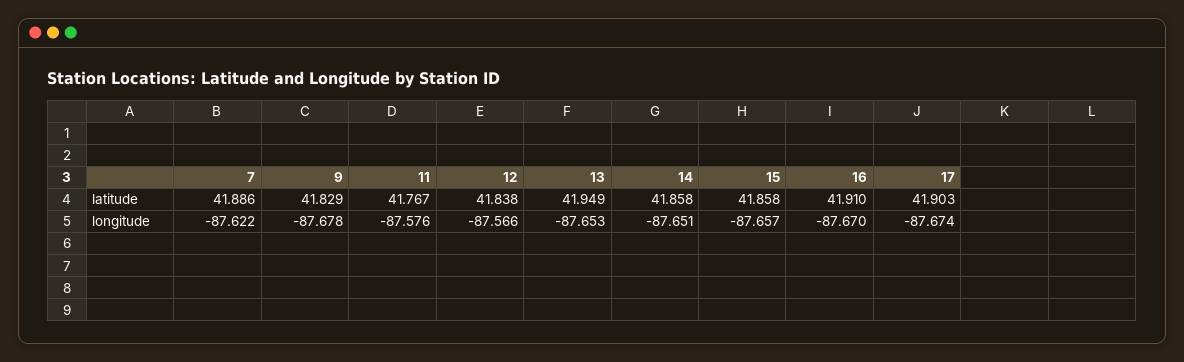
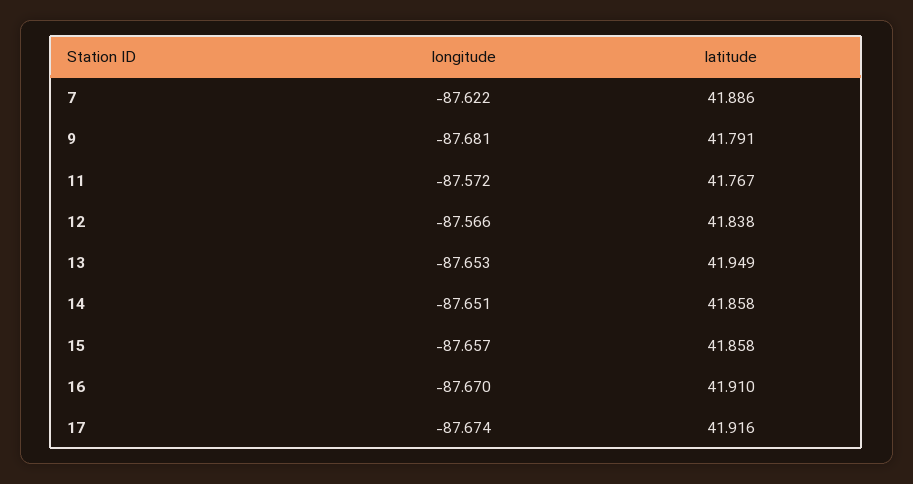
  {
    "7": {
      "latitude": 41.886,
      "longitude": -87.622
    },
    "9": {
-     "latitude": 41.829,
+     "latitude": 41.791,
-     "longitude": -87.678
+     "longitude": -87.681
    },
    "11": {
      "latitude": 41.767,
-     "longitude": -87.576
+     "longitude": -87.572
    },
    "12": {
      "latitude": 41.838,
      "longitude": -87.566
    },
    "13": {
      "latitude": 41.949,
      "longitude": -87.653
    },
    "14": {
      "latitude": 41.858,
      "longitude": -87.651
    },
    "15": {
      "latitude": 41.858,
      "longitude": -87.657
    },
    "16": {
      "latitude": 41.91,
      "longitude": -87.67
    },
    "17": {
-     "latitude": 41.903,
+     "latitude": 41.916,
      "longitude": -87.674
    }
  }

